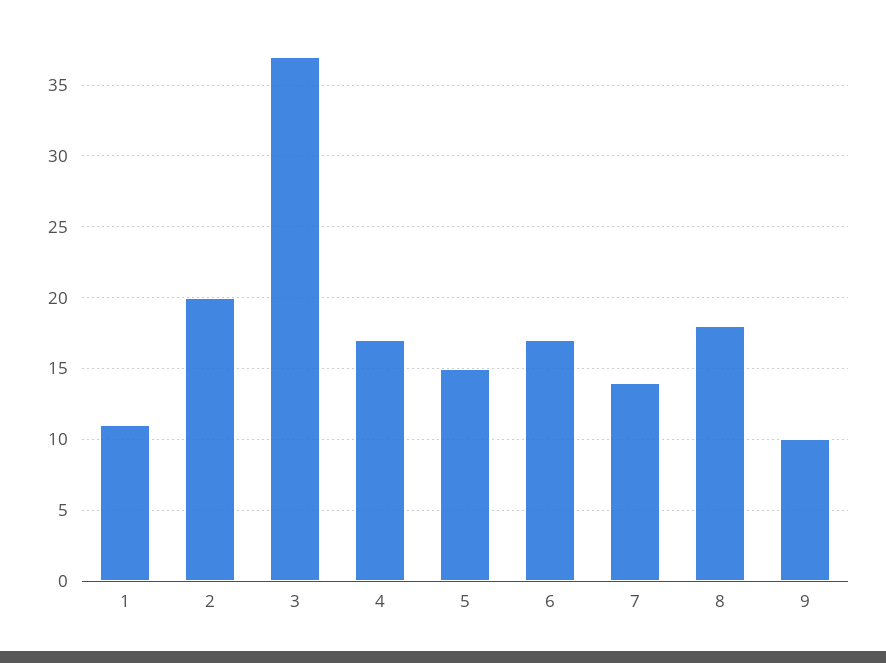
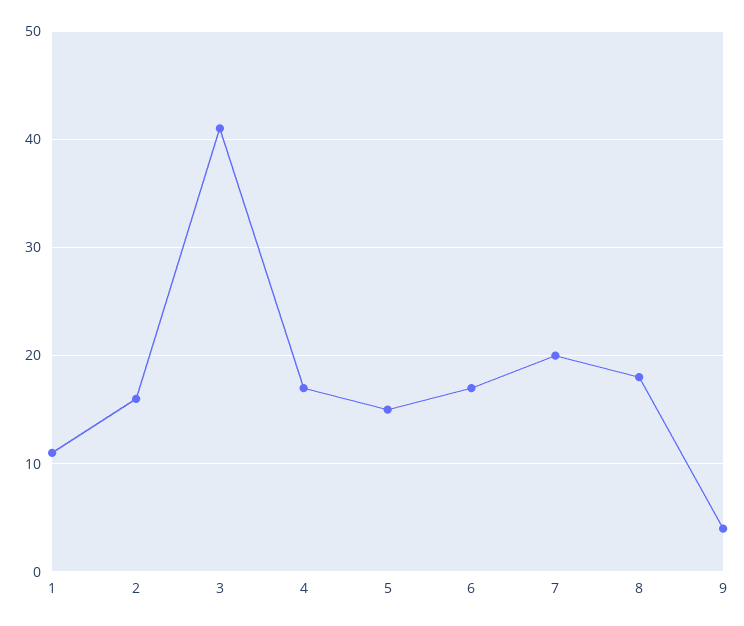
  {
    "1": 11,
-   "2": 20,
+   "2": 16,
-   "3": 37,
+   "3": 41,
    "4": 17,
    "5": 15,
    "6": 17,
-   "7": 14,
+   "7": 20,
    "8": 18,
-   "9": 10
+   "9": 4
  }

